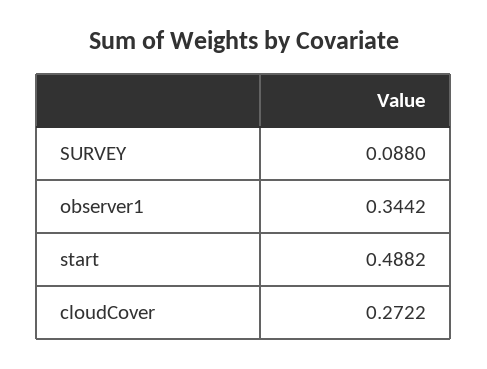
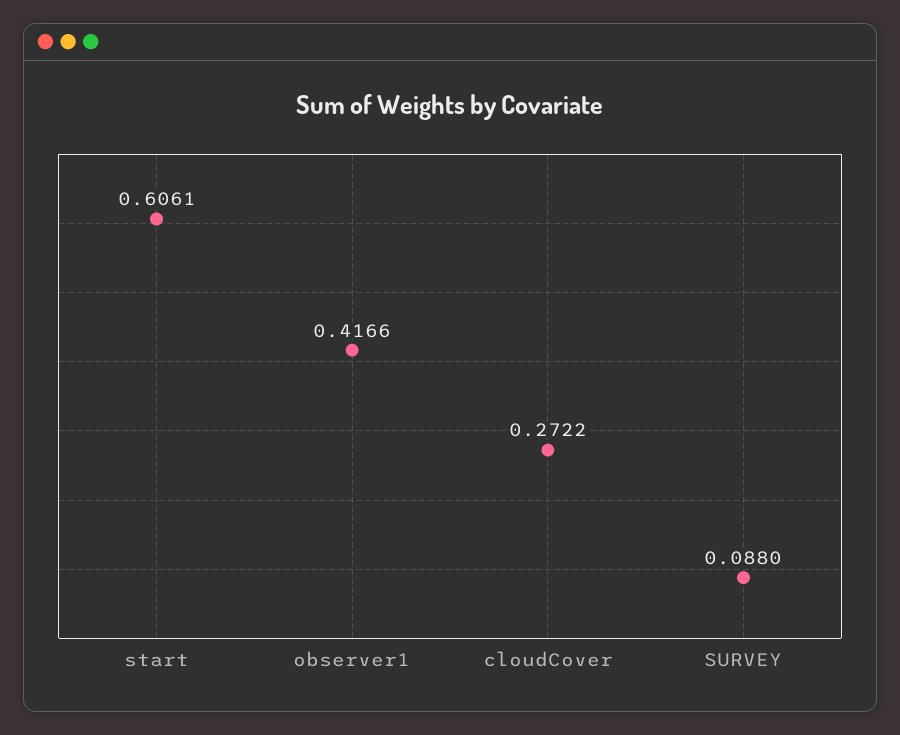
  {
    "SURVEY": 0.088,
-   "observer1": 0.3442,
+   "observer1": 0.4166,
-   "start": 0.4882,
+   "start": 0.6061,
    "cloudCover": 0.2722
  }

